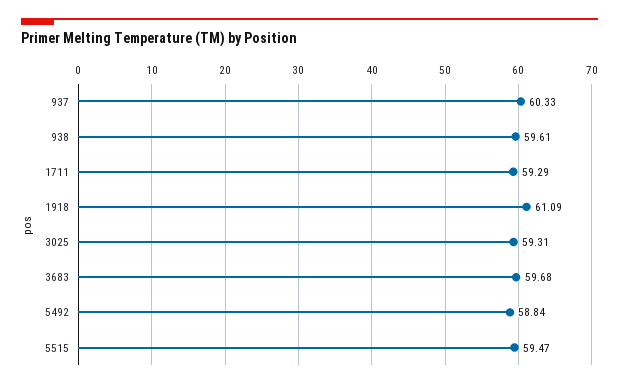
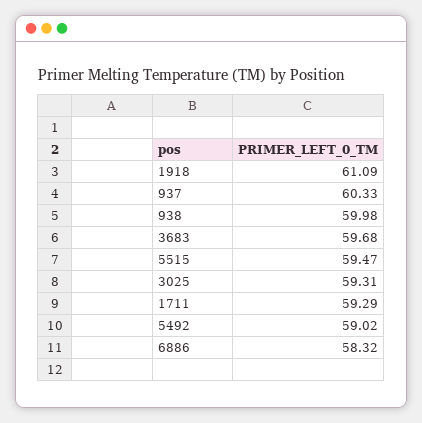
  {
    "937": 60.33,
-   "938": 59.61,
+   "938": 59.98,
    "1711": 59.29,
    "1918": 61.09,
    "3025": 59.31,
    "3683": 59.68,
-   "5492": 58.84,
+   "5492": 59.02,
-   "5515": 59.47
+   "5515": 59.47,
+   "6886": 58.32
  }

